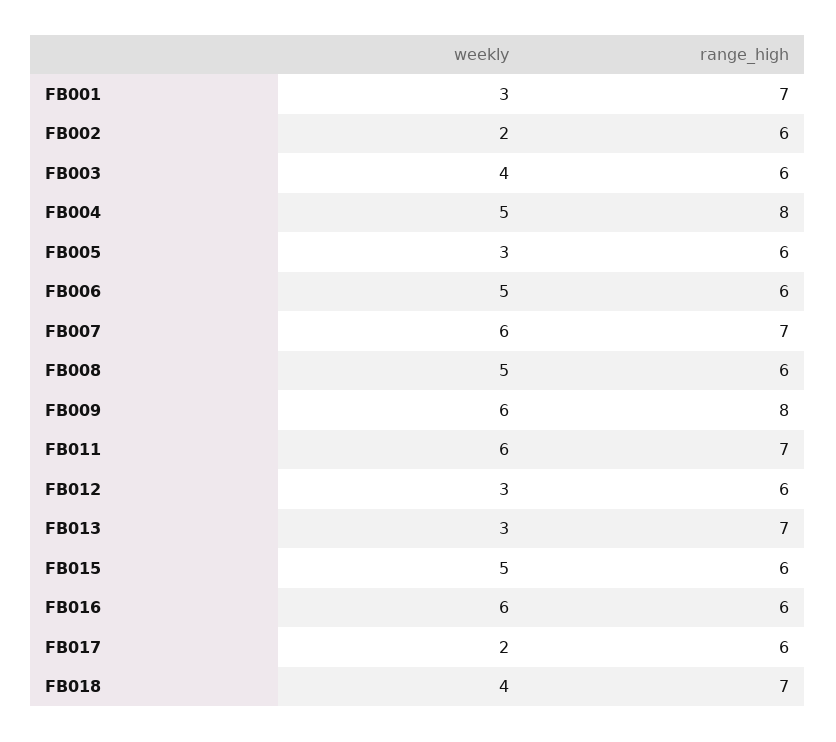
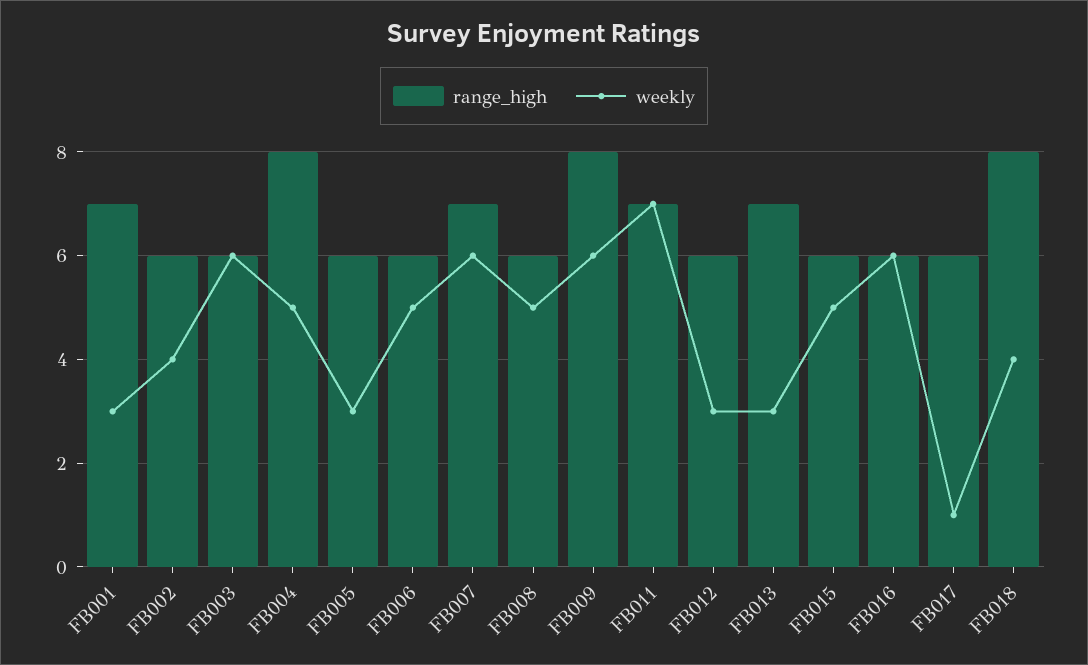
  {
    "weekly": {
      "FB001": 3,
-     "FB002": 2,
+     "FB002": 4,
-     "FB003": 4,
+     "FB003": 6,
      "FB004": 5,
      "FB005": 3,
      "FB006": 5,
      "FB007": 6,
      "FB008": 5,
      "FB009": 6,
-     "FB011": 6,
+     "FB011": 7,
      "FB012": 3,
      "FB013": 3,
      "FB015": 5,
      "FB016": 6,
-     "FB017": 2,
+     "FB017": 1,
      "FB018": 4
    },
    "range_high": {
      "FB001": 7,
      "FB002": 6,
      "FB003": 6,
      "FB004": 8,
      "FB005": 6,
      "FB006": 6,
      "FB007": 7,
      "FB008": 6,
      "FB009": 8,
      "FB011": 7,
      "FB012": 6,
      "FB013": 7,
      "FB015": 6,
      "FB016": 6,
      "FB017": 6,
-     "FB018": 7
+     "FB018": 8
    }
  }

